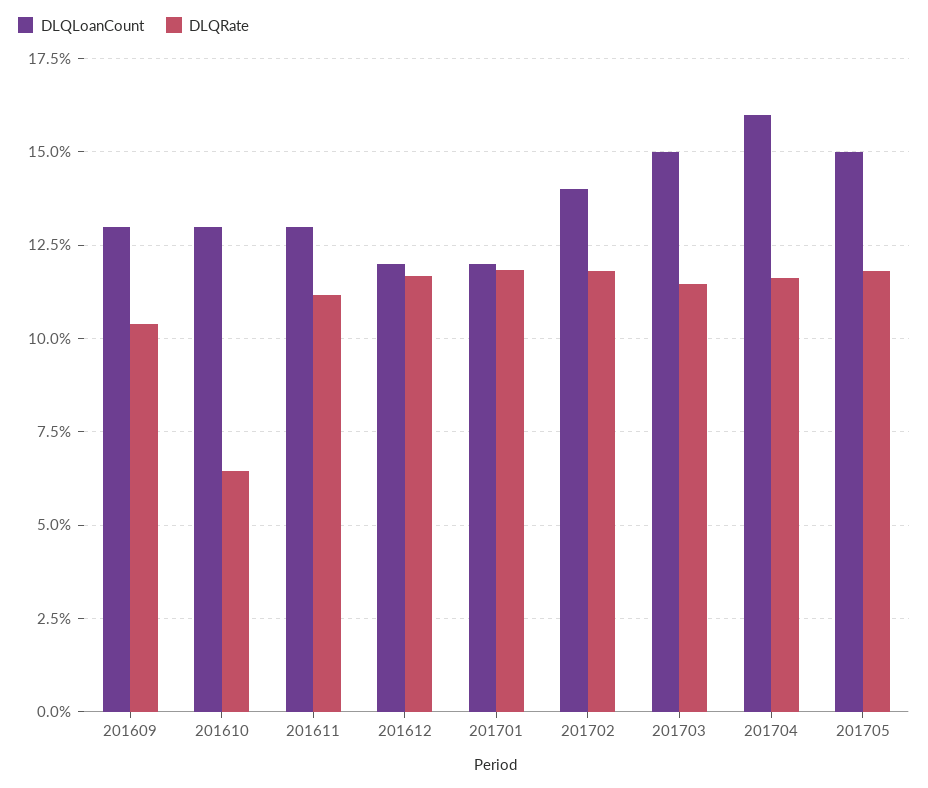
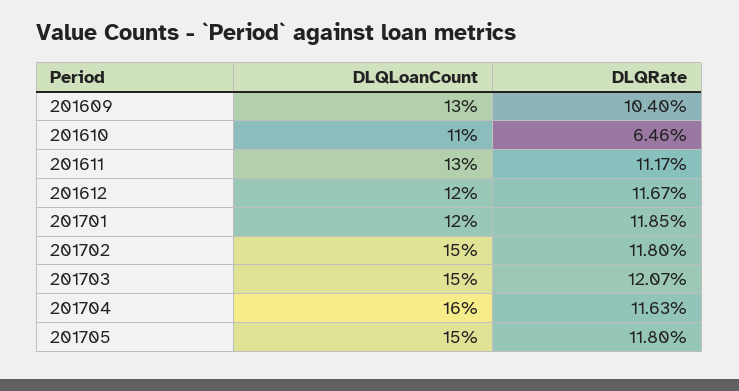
  {
    "DLQLoanCount": {
      "201609": 13,
-     "201610": 13,
+     "201610": 11,
      "201611": 13,
      "201612": 12,
      "201701": 12,
-     "201702": 14,
+     "201702": 15,
      "201703": 15,
      "201704": 16,
      "201705": 15
    },
    "DLQRate": {
      "201609": 10.4,
      "201610": 6.46,
      "201611": 11.17,
      "201612": 11.67,
      "201701": 11.85,
      "201702": 11.8,
-     "201703": 11.5,
+     "201703": 12.07,
      "201704": 11.63,
      "201705": 11.8
    }
  }

